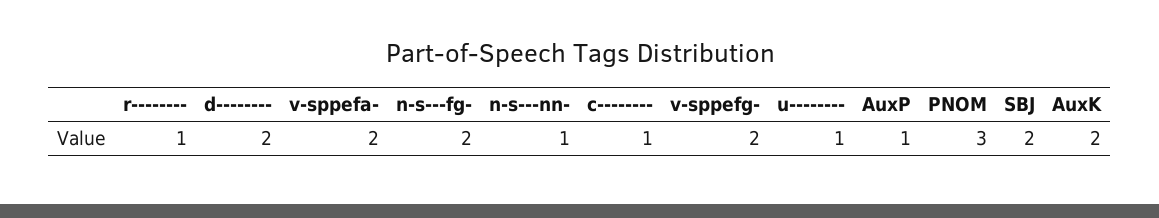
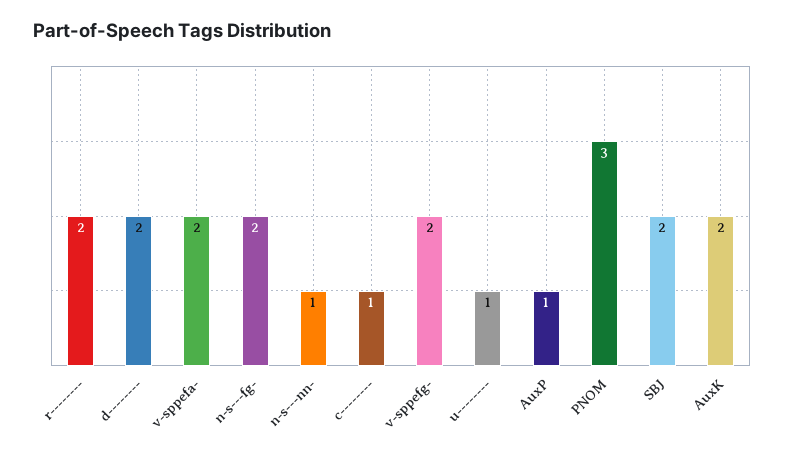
  {
-   "r--------": 1,
+   "r--------": 2,
    "d--------": 2,
    "v-sppefa-": 2,
    "n-s---fg-": 2,
    "n-s---nn-": 1,
    "c--------": 1,
    "v-sppefg-": 2,
    "u--------": 1,
    "AuxP": 1,
    "PNOM": 3,
    "SBJ": 2,
    "AuxK": 2
  }

